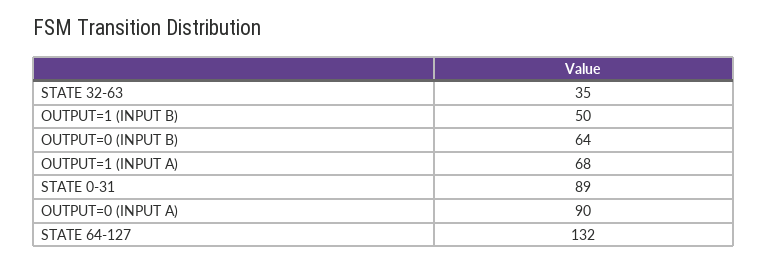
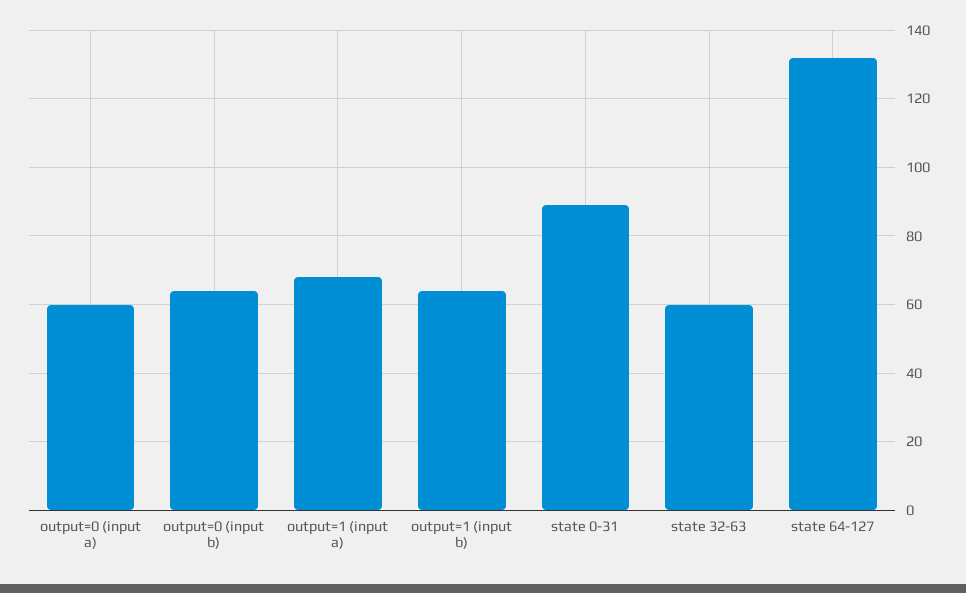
  {
-   "STATE 32-63": 35,
+   "STATE 32-63": 60,
-   "OUTPUT=1 (INPUT B)": 50,
+   "OUTPUT=1 (INPUT B)": 65,
    "OUTPUT=0 (INPUT B)": 64,
    "OUTPUT=1 (INPUT A)": 68,
    "STATE 0-31": 89,
-   "OUTPUT=0 (INPUT A)": 90,
+   "OUTPUT=0 (INPUT A)": 60,
    "STATE 64-127": 132
  }

